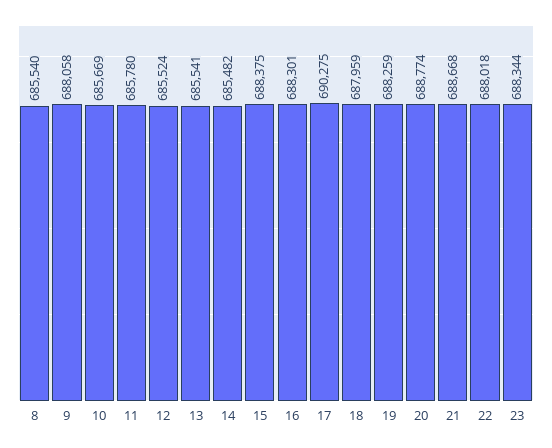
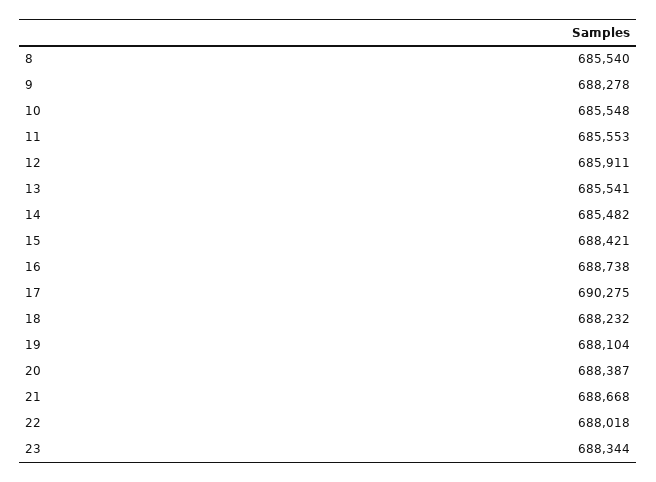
  {
    "8": 685540,
-   "9": 688058,
+   "9": 688278,
-   "10": 685669,
+   "10": 685548,
-   "11": 685780,
+   "11": 685553,
-   "12": 685524,
+   "12": 685911,
    "13": 685541,
    "14": 685482,
-   "15": 688375,
+   "15": 688421,
-   "16": 688301,
+   "16": 688738,
    "17": 690275,
-   "18": 687959,
+   "18": 688232,
-   "19": 688259,
+   "19": 688104,
-   "20": 688774,
+   "20": 688387,
    "21": 688668,
    "22": 688018,
    "23": 688344
  }

